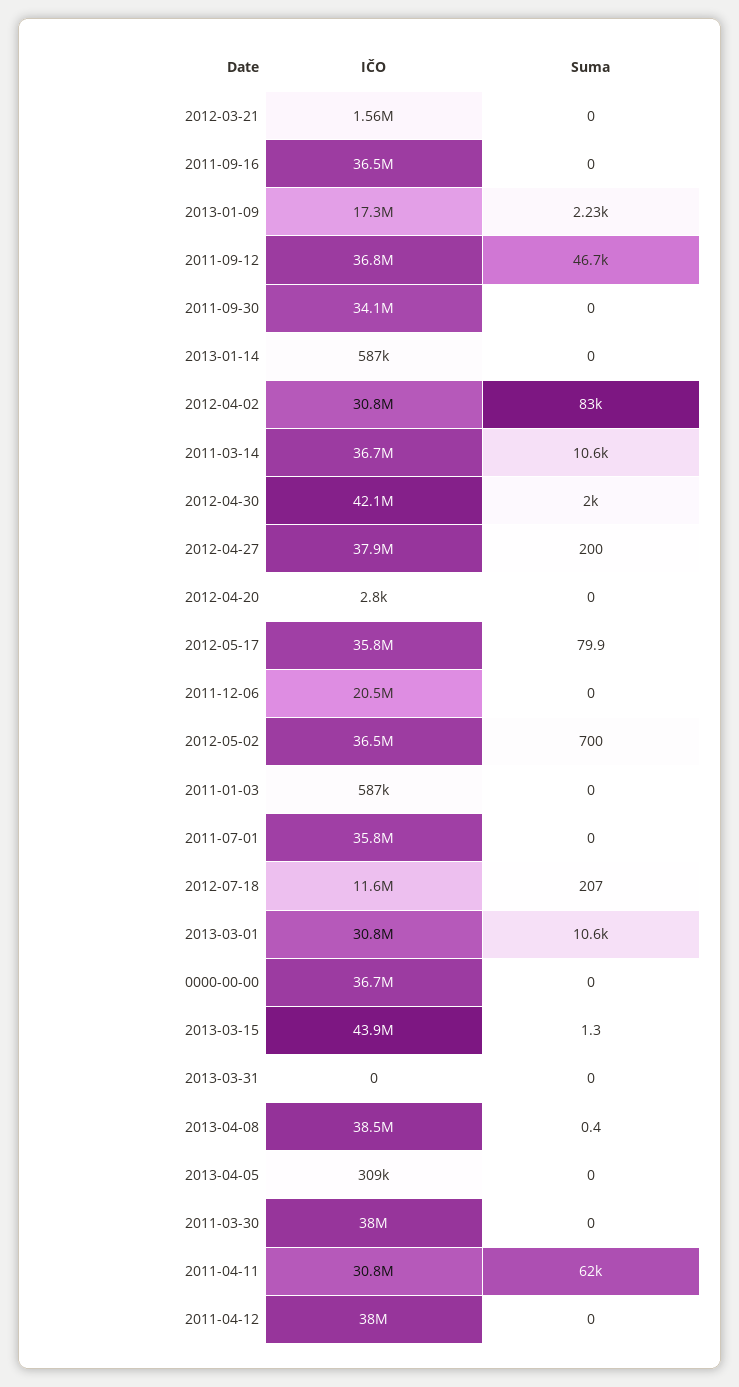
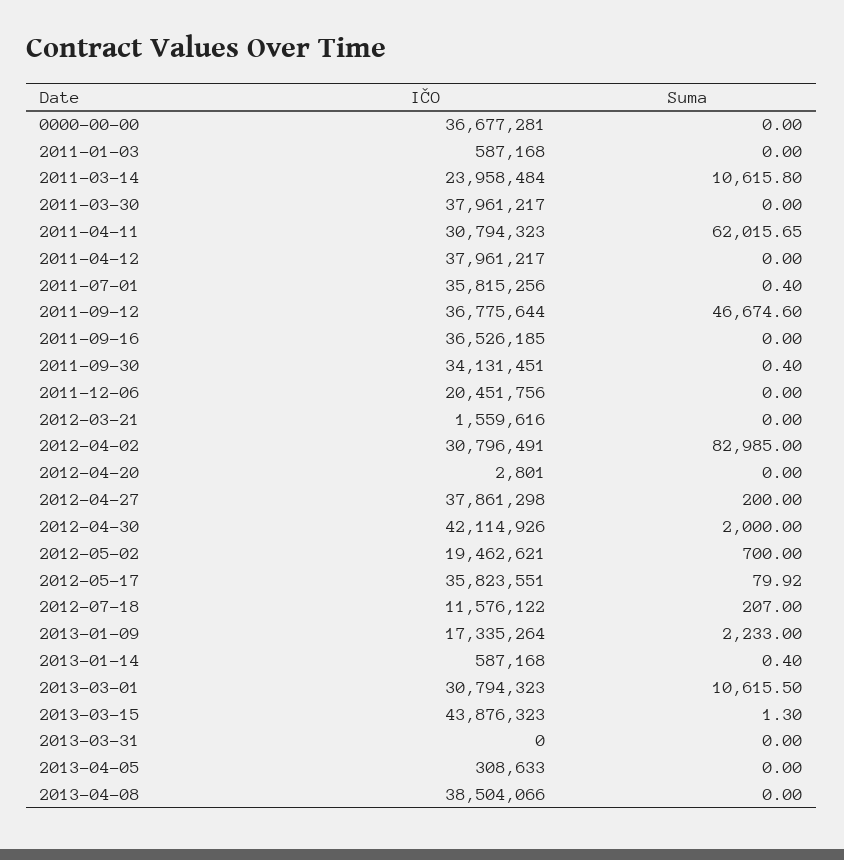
  {
    "IČO": {
      "2012-03-21": 1559616,
      "2011-09-16": 36526185,
      "2013-01-09": 17335264,
      "2011-09-12": 36775644,
      "2011-09-30": 34131451,
      "2013-01-14": 587168,
      "2012-04-02": 30796491,
-     "2011-03-14": 36700000,
+     "2011-03-14": 23958484,
      "2012-04-30": 42114926,
      "2012-04-27": 37861298,
      "2012-04-20": 2801,
      "2012-05-17": 35823551,
      "2011-12-06": 20451756,
-     "2012-05-02": 36500000,
+     "2012-05-02": 19462621,
      "2011-01-03": 587168,
      "2011-07-01": 35815256,
      "2012-07-18": 11576122,
      "2013-03-01": 30794323,
      "0000-00-00": 36677281,
      "2013-03-15": 43876323,
      "2013-03-31": 0,
      "2013-04-08": 38504066,
      "2013-04-05": 308633,
      "2011-03-30": 37961217,
      "2011-04-11": 30794323,
      "2011-04-12": 37961217
    },
    "Suma": {
      "2012-03-21": 0,
      "2011-09-16": 0,
      "2013-01-09": 2233,
      "2011-09-12": 46674.6,
-     "2011-09-30": 0,
+     "2011-09-30": 0.4,
-     "2013-01-14": 0,
+     "2013-01-14": 0.4,
      "2012-04-02": 82985,
      "2011-03-14": 10615.8,
      "2012-04-30": 2000,
      "2012-04-27": 200,
      "2012-04-20": 0,
      "2012-05-17": 79.92,
      "2011-12-06": 0,
      "2012-05-02": 700,
      "2011-01-03": 0,
-     "2011-07-01": 0,
+     "2011-07-01": 0.4,
      "2012-07-18": 207,
      "2013-03-01": 10615.5,
      "0000-00-00": 0,
      "2013-03-15": 1.3,
      "2013-03-31": 0,
-     "2013-04-08": 0.4,
+     "2013-04-08": 0,
      "2013-04-05": 0,
      "2011-03-30": 0,
      "2011-04-11": 62015.65,
      "2011-04-12": 0
    }
  }

